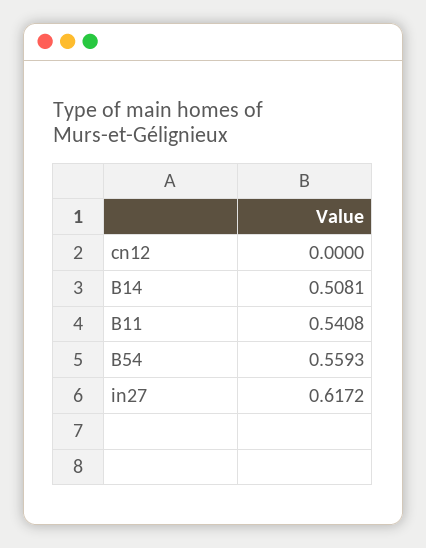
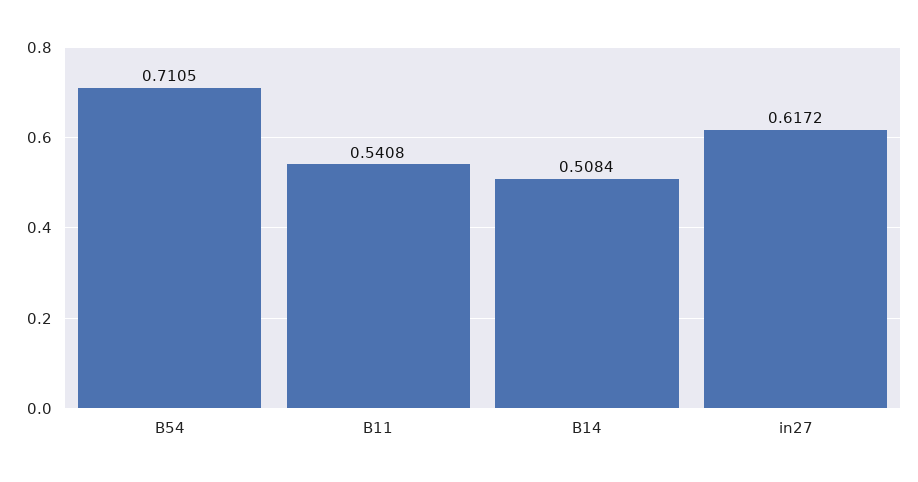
  {
-   "cn12": 0,
-   "B14": 0.5081,
+   "B14": 0.5084,
    "B11": 0.5408,
-   "B54": 0.5593,
+   "B54": 0.7105,
    "in27": 0.6172
  }

